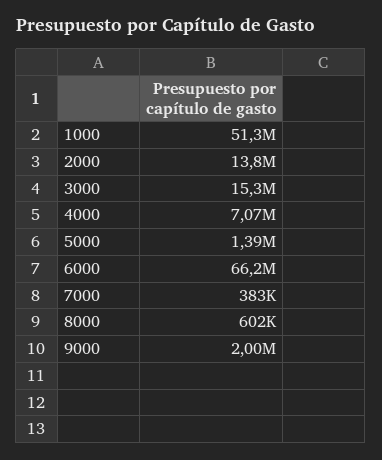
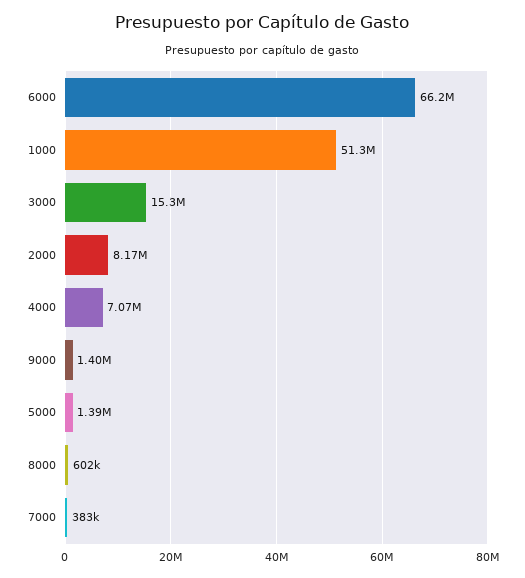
  {
    "1000": 51300000,
-   "2000": 13800000,
+   "2000": 8170000,
    "3000": 15300000,
    "4000": 7070000,
    "5000": 1390000,
    "6000": 66200000,
    "7000": 383000,
    "8000": 602000,
-   "9000": 2000000
+   "9000": 1400000
  }

